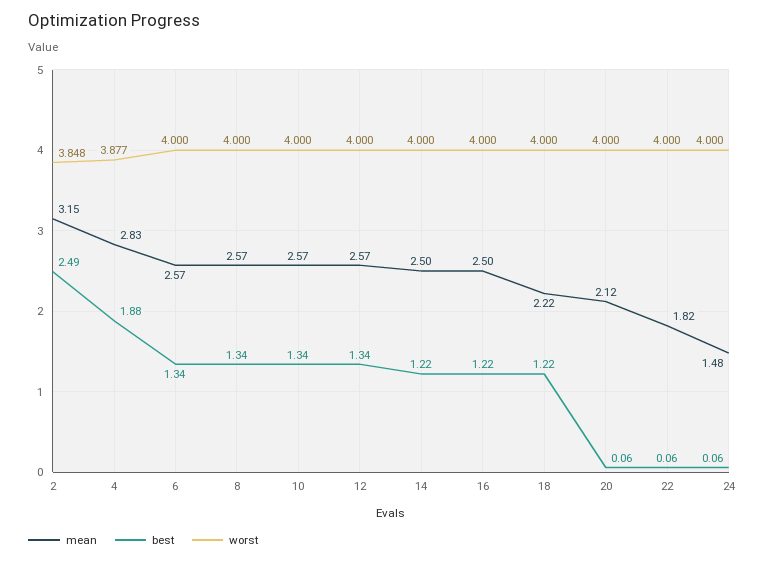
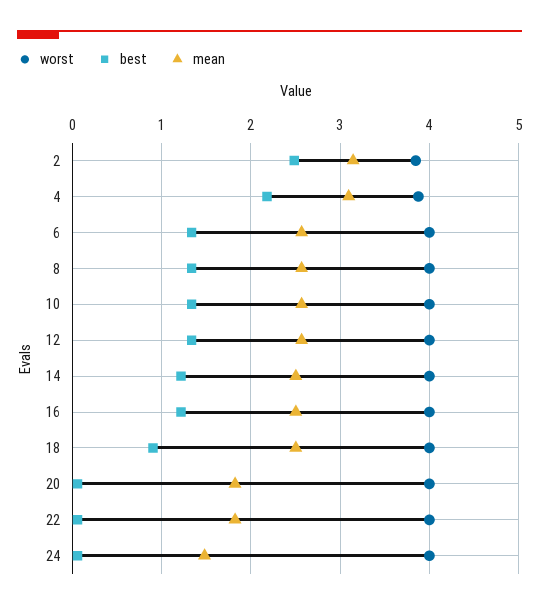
  {
    "mean": {
      "2": 3.15,
-     "4": 2.83,
+     "4": 3.1,
      "6": 2.57,
      "8": 2.57,
      "10": 2.57,
      "12": 2.57,
      "14": 2.5,
      "16": 2.5,
-     "18": 2.22,
+     "18": 2.5,
-     "20": 2.12,
+     "20": 1.8,
      "22": 1.82,
      "24": 1.48
    },
    "best": {
      "2": 2.49,
-     "4": 1.88,
+     "4": 2.2,
      "6": 1.34,
      "8": 1.34,
      "10": 1.34,
      "12": 1.34,
      "14": 1.22,
      "16": 1.22,
-     "18": 1.22,
+     "18": 0.9,
      "20": 0.06,
      "22": 0.06,
      "24": 0.06
    },
    "worst": {
      "2": 3.848,
      "4": 3.877,
      "6": 4,
      "8": 4,
      "10": 4,
      "12": 4,
      "14": 4,
      "16": 4,
      "18": 4,
      "20": 4,
      "22": 4,
      "24": 4
    }
  }

